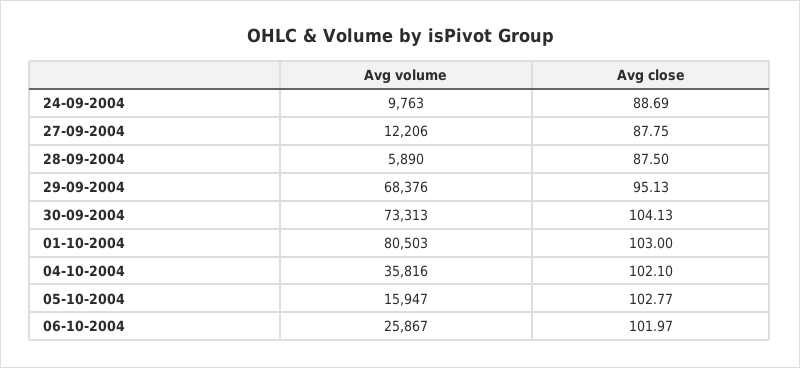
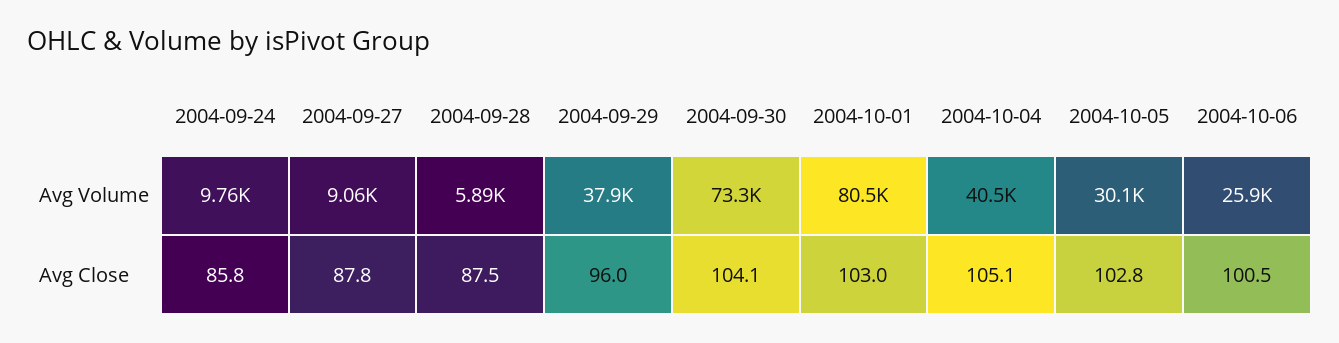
  {
    "Avg volume": {
      "24-09-2004": 9763,
-     "27-09-2004": 12206,
+     "27-09-2004": 9060,
      "28-09-2004": 5890,
-     "29-09-2004": 68376,
+     "29-09-2004": 37900,
      "30-09-2004": 73313,
      "01-10-2004": 80503,
-     "04-10-2004": 35816,
+     "04-10-2004": 40500,
-     "05-10-2004": 15947,
+     "05-10-2004": 30100,
      "06-10-2004": 25867
    },
    "Avg close": {
-     "24-09-2004": 88.69,
+     "24-09-2004": 85.8,
      "27-09-2004": 87.75,
      "28-09-2004": 87.5,
-     "29-09-2004": 95.13,
+     "29-09-2004": 96,
      "30-09-2004": 104.13,
      "01-10-2004": 103,
-     "04-10-2004": 102.1,
+     "04-10-2004": 105.1,
      "05-10-2004": 102.77,
-     "06-10-2004": 101.97
+     "06-10-2004": 100.5
    }
  }

